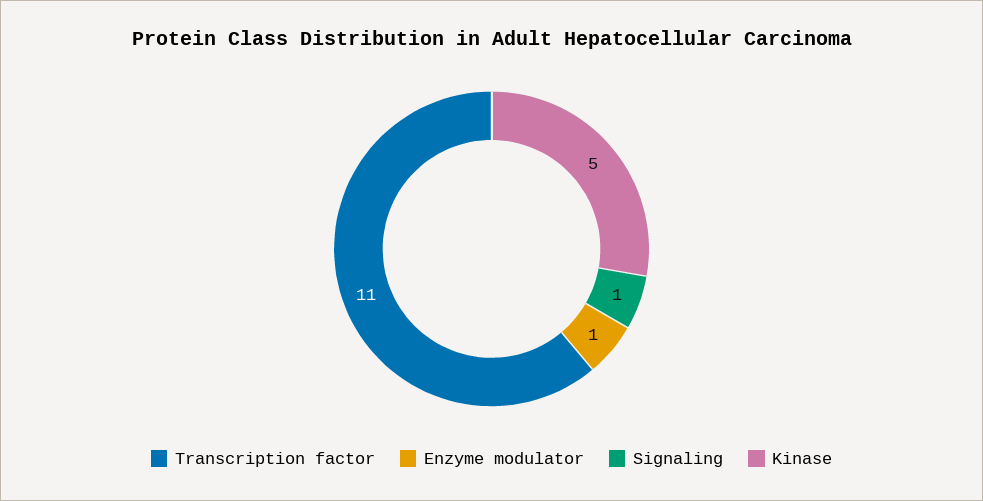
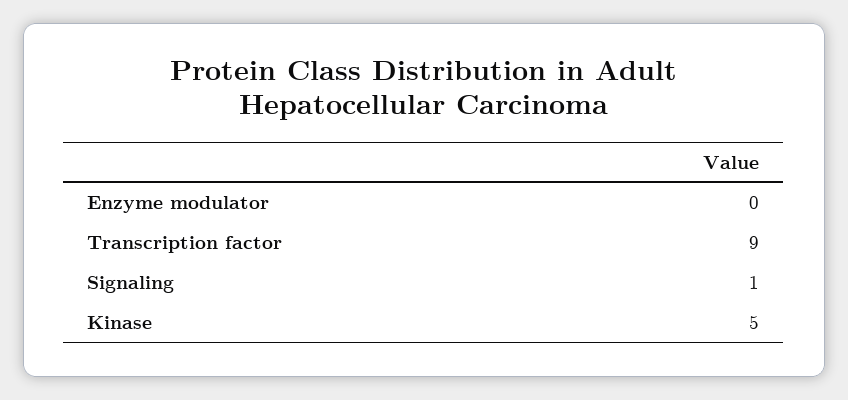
  {
-   "Transcription factor": 11,
+   "Transcription factor": 9,
-   "Enzyme modulator": 1,
+   "Enzyme modulator": 0,
    "Signaling": 1,
    "Kinase": 5
  }

